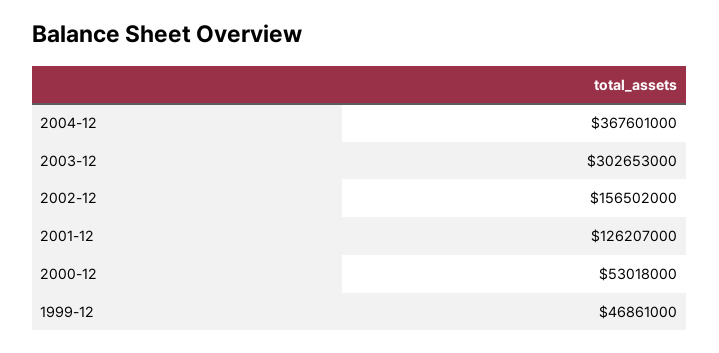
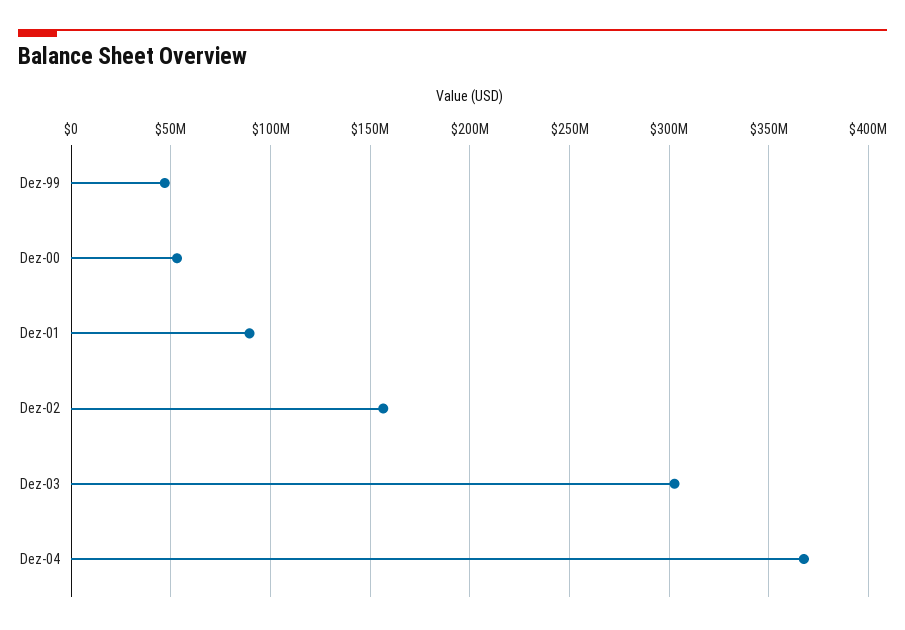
  {
    "2004-12": 367601000,
    "2003-12": 302653000,
    "2002-12": 156502000,
-   "2001-12": 126207000,
+   "2001-12": 90000000,
    "2000-12": 53018000,
    "1999-12": 46861000
  }

